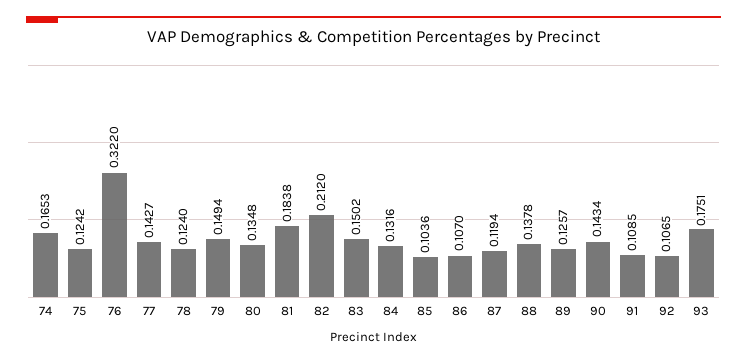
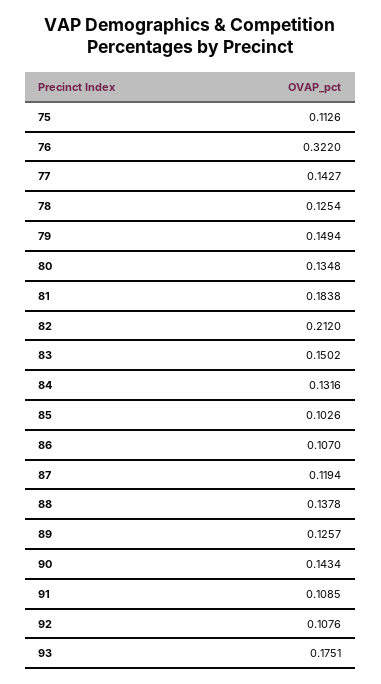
  {
-   "74": 0.1653,
-   "75": 0.1242,
+   "75": 0.1126,
    "76": 0.322,
    "77": 0.1427,
-   "78": 0.124,
+   "78": 0.1254,
    "79": 0.1494,
    "80": 0.1348,
    "81": 0.1838,
    "82": 0.212,
    "83": 0.1502,
    "84": 0.1316,
-   "85": 0.1036,
+   "85": 0.1026,
    "86": 0.107,
    "87": 0.1194,
    "88": 0.1378,
    "89": 0.1257,
    "90": 0.1434,
    "91": 0.1085,
-   "92": 0.1065,
+   "92": 0.1076,
    "93": 0.1751
  }

